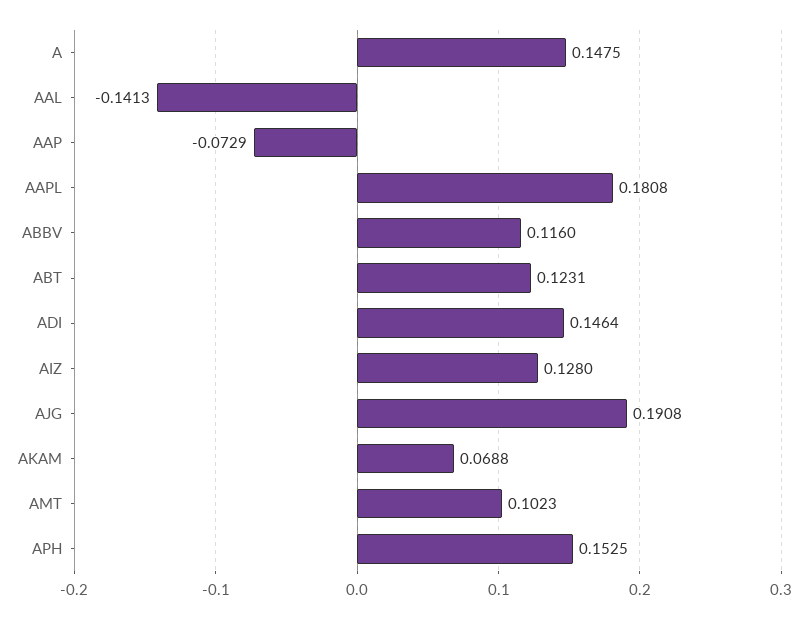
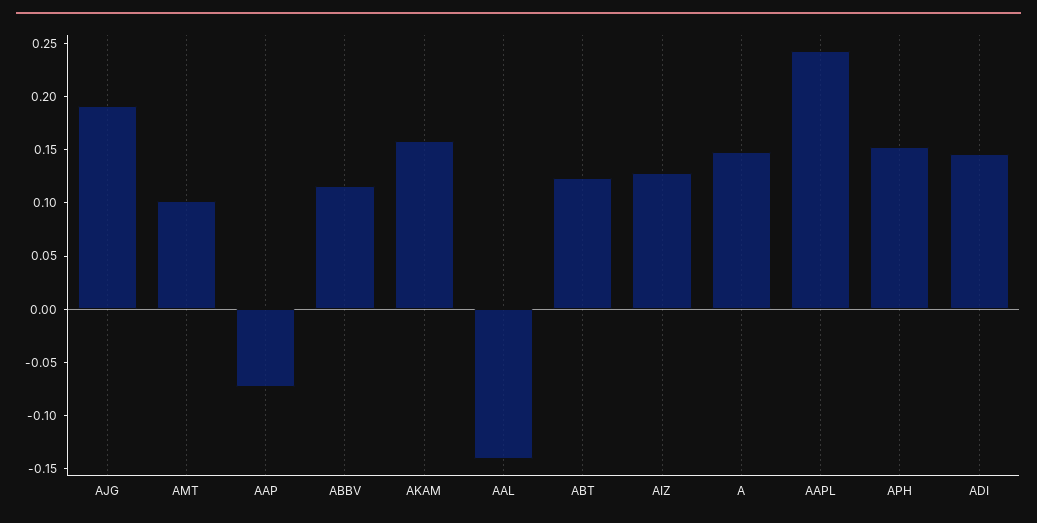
  {
    "A": 0.1475,
    "AAL": -0.1413,
    "AAP": -0.0729,
-   "AAPL": 0.1808,
+   "AAPL": 0.24,
    "ABBV": 0.116,
    "ABT": 0.1231,
    "ADI": 0.1464,
    "AIZ": 0.128,
    "AJG": 0.1908,
-   "AKAM": 0.0688,
+   "AKAM": 0.16,
    "AMT": 0.1023,
    "APH": 0.1525
  }

